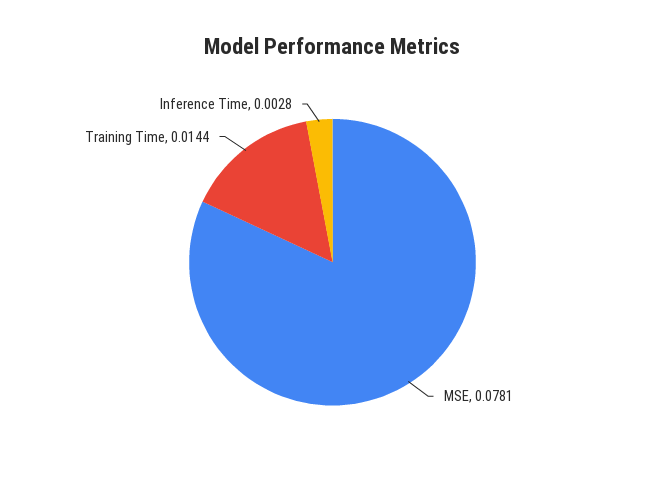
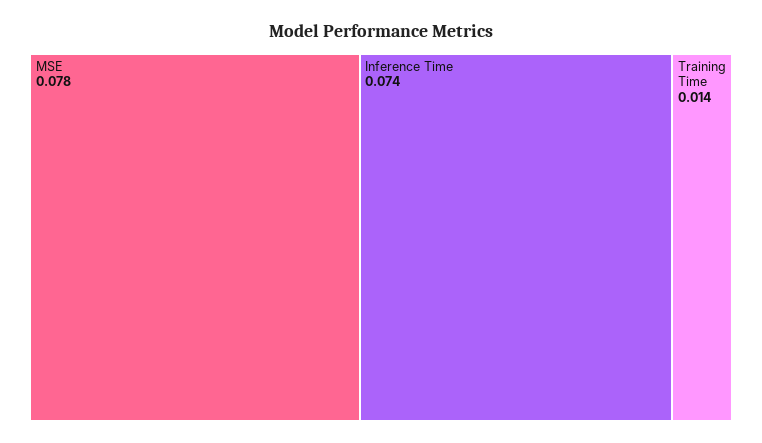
  {
    "MSE": 0.0781,
    "Training Time": 0.0144,
-   "Inference Time": 0.0028
+   "Inference Time": 0.074
  }

